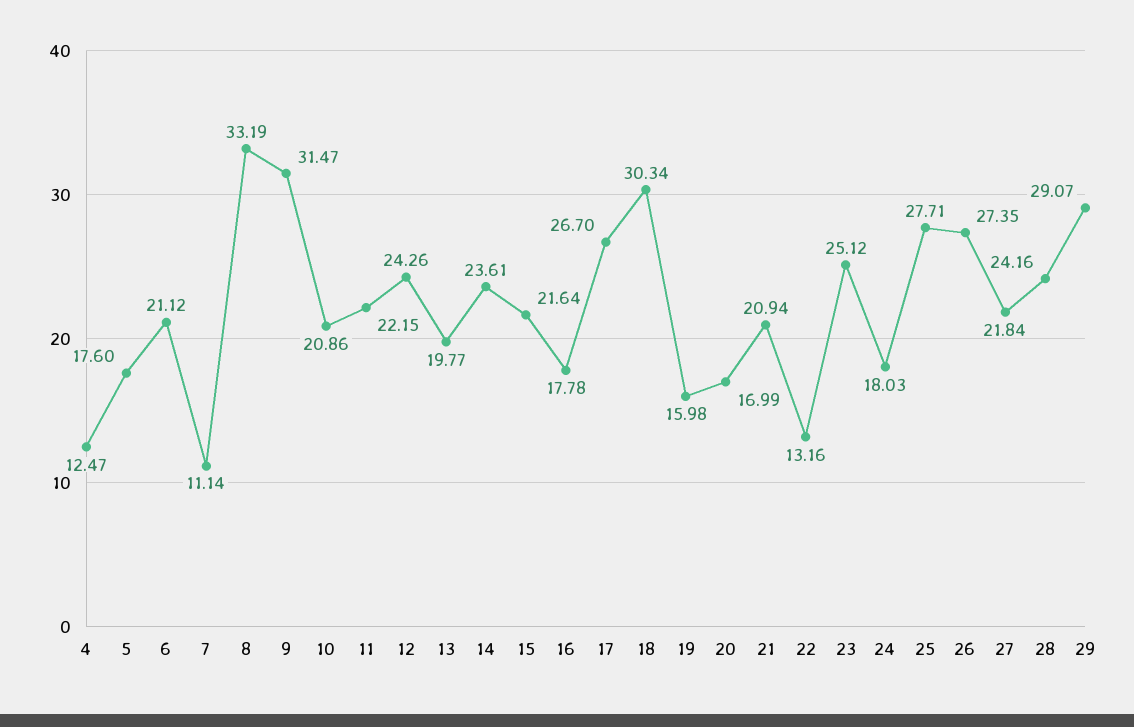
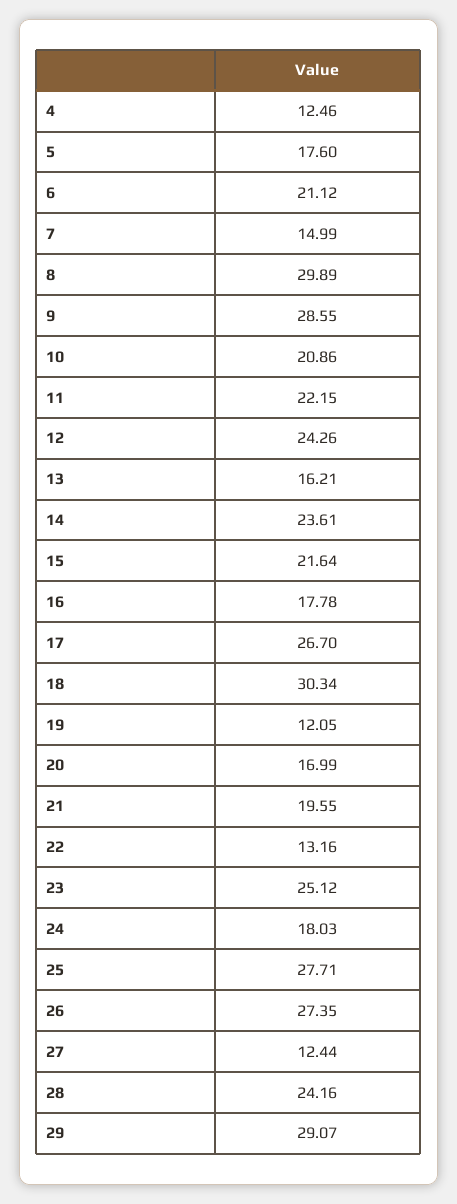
  {
-   "4": 12.47,
+   "4": 12.46,
    "5": 17.6,
    "6": 21.12,
-   "7": 11.14,
+   "7": 14.99,
-   "8": 33.19,
+   "8": 29.89,
-   "9": 31.47,
+   "9": 28.55,
    "10": 20.86,
    "11": 22.15,
    "12": 24.26,
-   "13": 19.77,
+   "13": 16.21,
    "14": 23.61,
    "15": 21.64,
    "16": 17.78,
    "17": 26.7,
    "18": 30.34,
-   "19": 15.98,
+   "19": 12.05,
    "20": 16.99,
-   "21": 20.94,
+   "21": 19.55,
    "22": 13.16,
    "23": 25.12,
    "24": 18.03,
    "25": 27.71,
    "26": 27.35,
-   "27": 21.84,
+   "27": 12.44,
    "28": 24.16,
    "29": 29.07
  }

